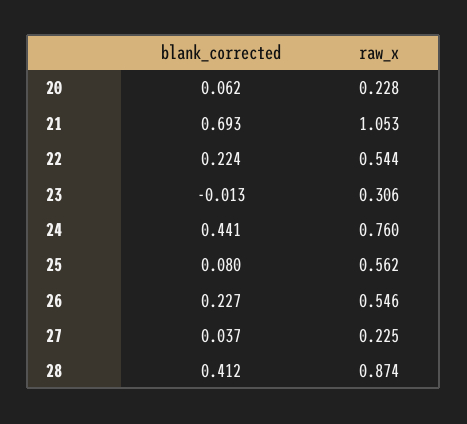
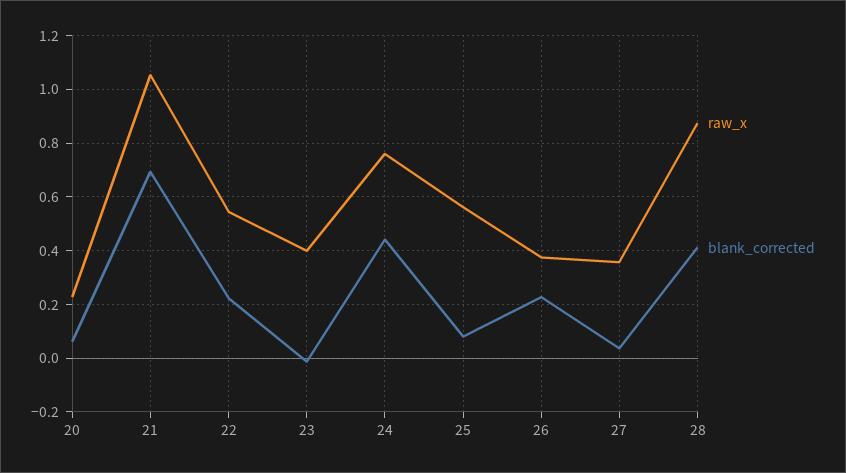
  {
    "blank_corrected": {
      "20": 0.062,
      "21": 0.693,
      "22": 0.224,
      "23": -0.013,
      "24": 0.441,
      "25": 0.08,
      "26": 0.227,
      "27": 0.037,
      "28": 0.412
    },
    "raw_x": {
      "20": 0.228,
      "21": 1.053,
      "22": 0.544,
-     "23": 0.306,
+     "23": 0.4,
      "24": 0.76,
      "25": 0.562,
-     "26": 0.546,
+     "26": 0.375,
-     "27": 0.225,
+     "27": 0.35,
      "28": 0.874
    }
  }

